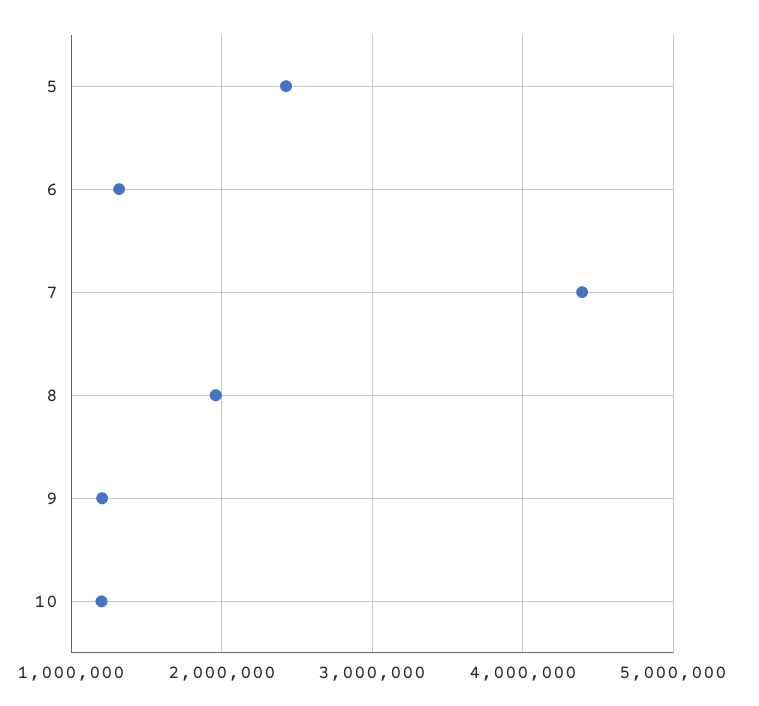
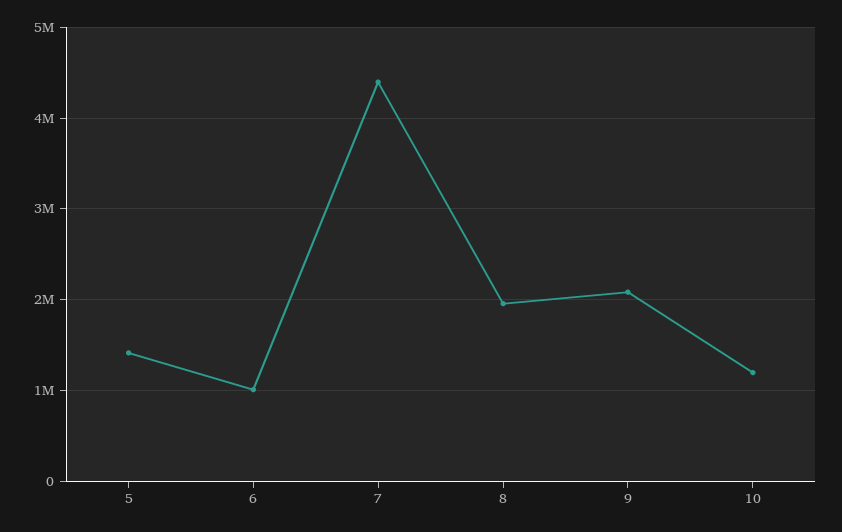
  {
-   "5": 2400000,
+   "5": 1400000,
-   "6": 1300000,
+   "6": 1000000,
    "7": 4400000,
    "8": 2000000,
-   "9": 1200000,
+   "9": 2100000,
    "10": 1200000
  }

